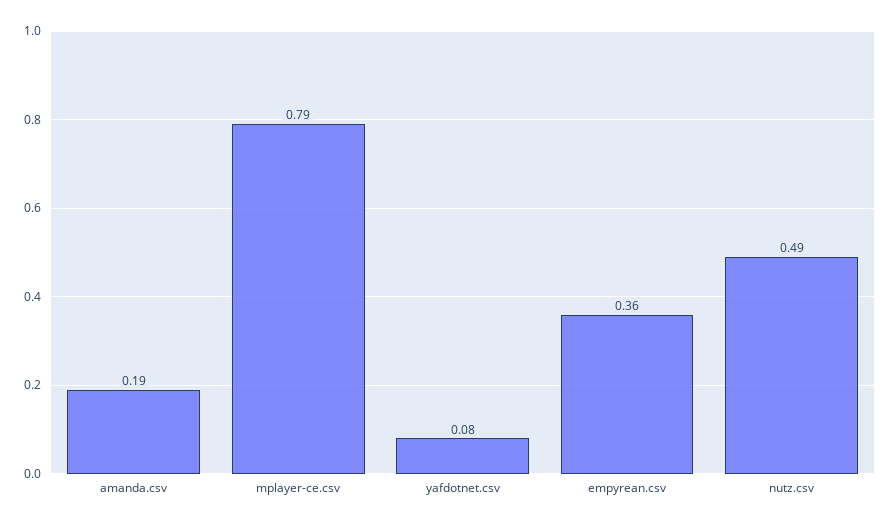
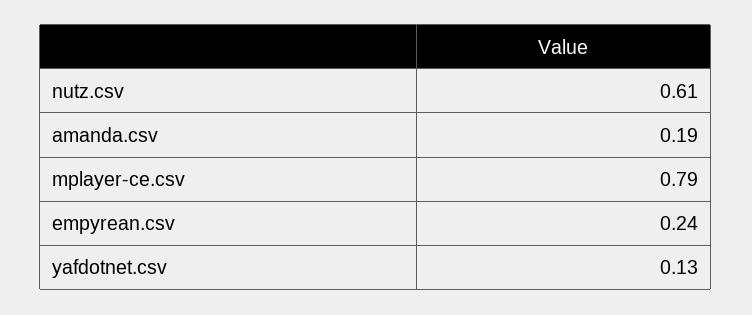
  {
    "amanda.csv": 0.19,
    "mplayer-ce.csv": 0.79,
-   "yafdotnet.csv": 0.08,
+   "yafdotnet.csv": 0.13,
-   "empyrean.csv": 0.36,
+   "empyrean.csv": 0.24,
-   "nutz.csv": 0.49
+   "nutz.csv": 0.61
  }

